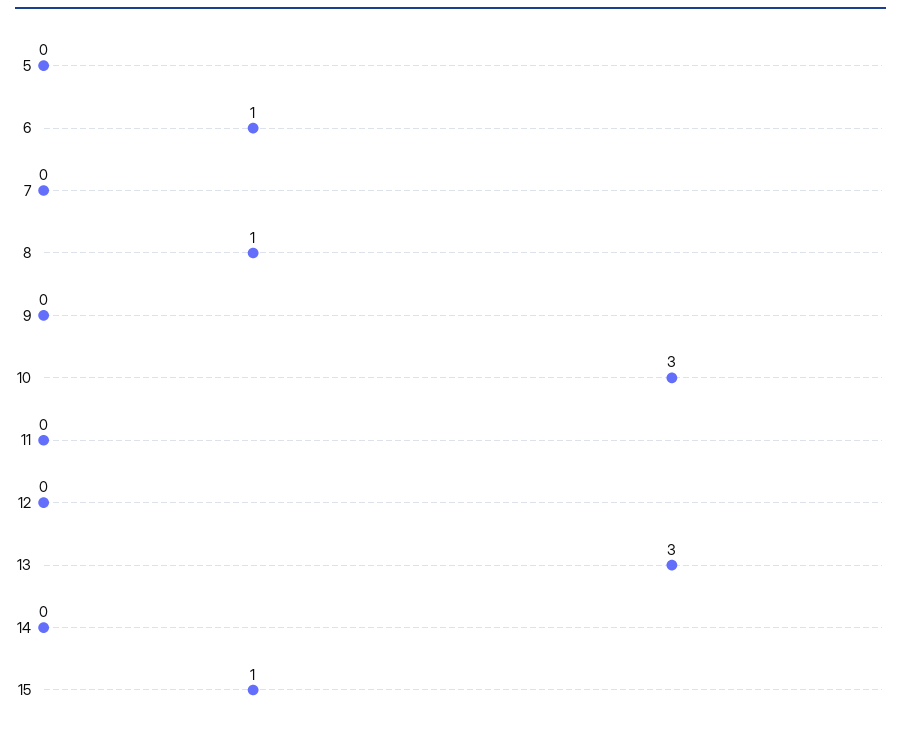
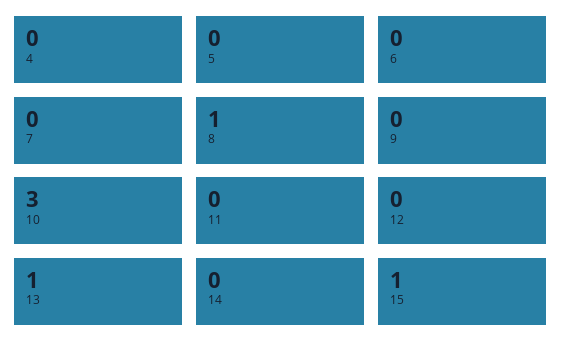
  {
    "5": 0,
-   "6": 1,
+   "6": 0,
    "7": 0,
    "8": 1,
    "9": 0,
    "10": 3,
    "11": 0,
    "12": 0,
-   "13": 3,
+   "13": 1,
    "14": 0,
-   "15": 1
+   "15": 1,
+   "4": 0
  }

